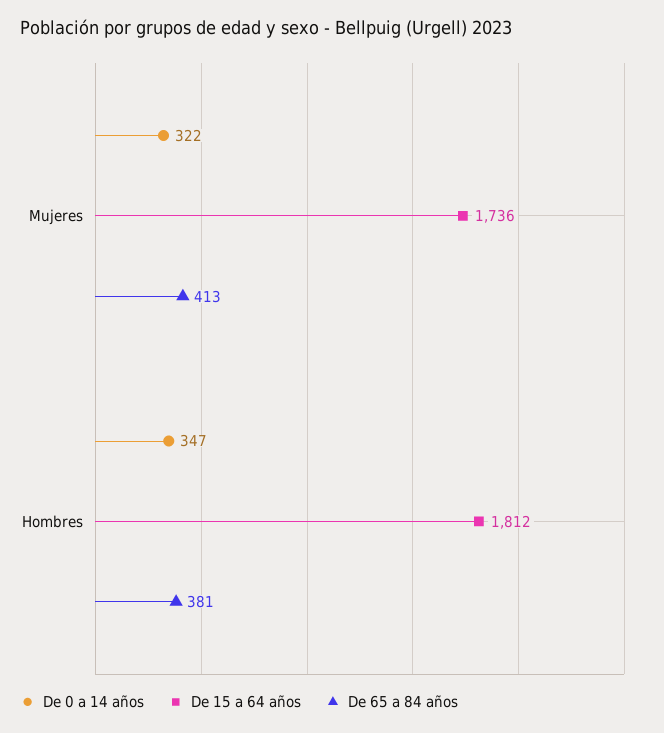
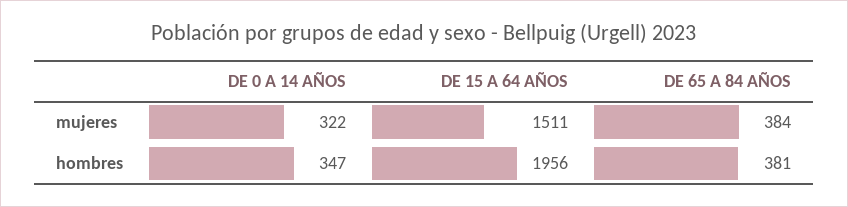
  {
    "De 0 a 14 años": {
      "Mujeres": 322,
      "Hombres": 347
    },
    "De 15 a 64 años": {
-     "Mujeres": 1736,
+     "Mujeres": 1511,
-     "Hombres": 1812
+     "Hombres": 1956
    },
    "De 65 a 84 años": {
-     "Mujeres": 413,
+     "Mujeres": 384,
      "Hombres": 381
    }
  }

